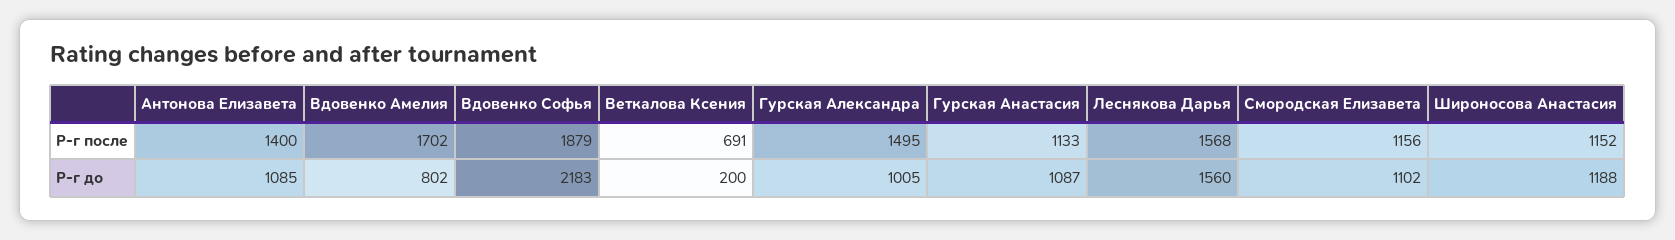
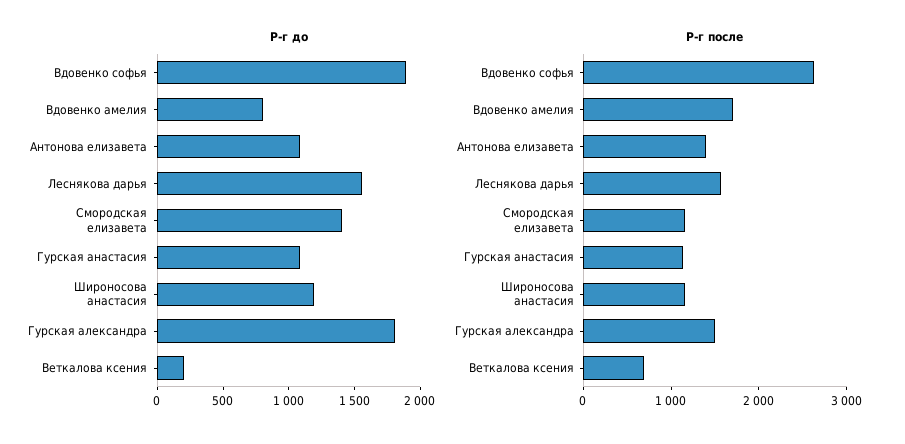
  {
    "Р-г после": {
      "Антонова Елизавета": 1400,
      "Вдовенко Амелия": 1702,
-     "Вдовенко Софья": 1879,
+     "Вдовенко Софья": 2600,
      "Веткалова Ксения": 691,
      "Гурская Александра": 1495,
      "Гурская Анастасия": 1133,
      "Леснякова Дарья": 1568,
      "Смородская Елизавета": 1156,
      "Широносова Анастасия": 1152
    },
    "Р-г до": {
      "Антонова Елизавета": 1085,
      "Вдовенко Амелия": 802,
-     "Вдовенко Софья": 2183,
+     "Вдовенко Софья": 1900,
      "Веткалова Ксения": 200,
-     "Гурская Александра": 1005,
+     "Гурская Александра": 1800,
      "Гурская Анастасия": 1087,
      "Леснякова Дарья": 1560,
-     "Смородская Елизавета": 1102,
+     "Смородская Елизавета": 1400,
      "Широносова Анастасия": 1188
    }
  }

